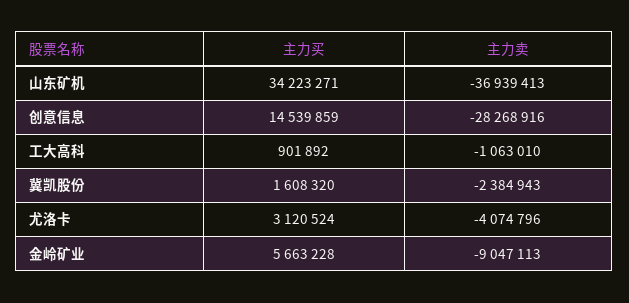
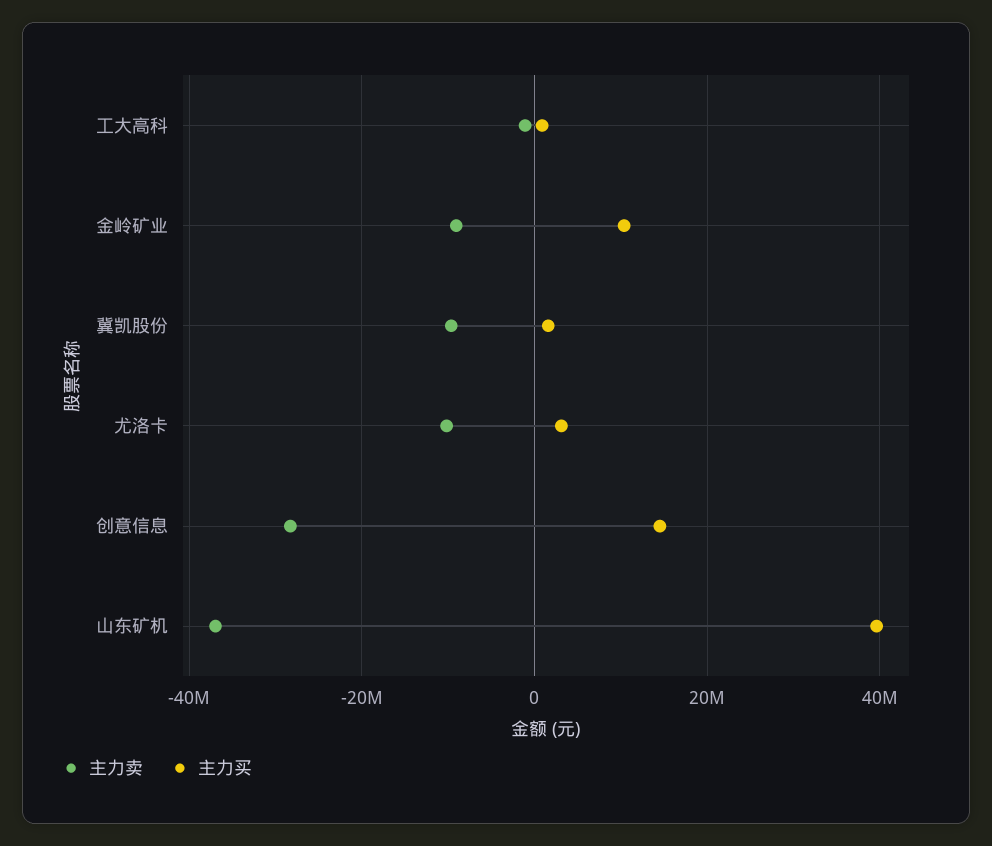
  {
    "主力买": {
-     "山东矿机": 34223271,
+     "山东矿机": 40000000,
      "创意信息": 14539859,
      "工大高科": 901892,
      "冀凯股份": 1608320,
      "尤洛卡": 3120524,
-     "金岭矿业": 5663228
+     "金岭矿业": 10000000
    },
    "主力卖": {
      "山东矿机": -36939413,
      "创意信息": -28268916,
      "工大高科": -1063010,
-     "冀凯股份": -2384943,
+     "冀凯股份": -10000000,
-     "尤洛卡": -4074796,
+     "尤洛卡": -10000000,
      "金岭矿业": -9047113
    }
  }

